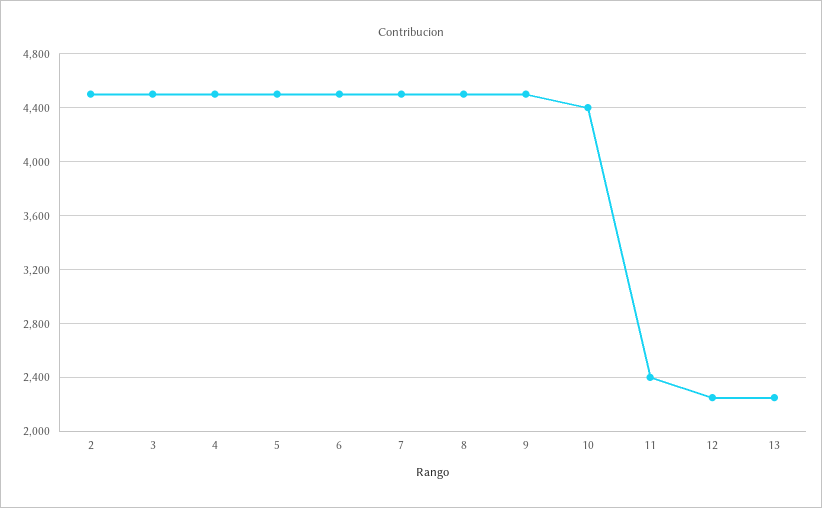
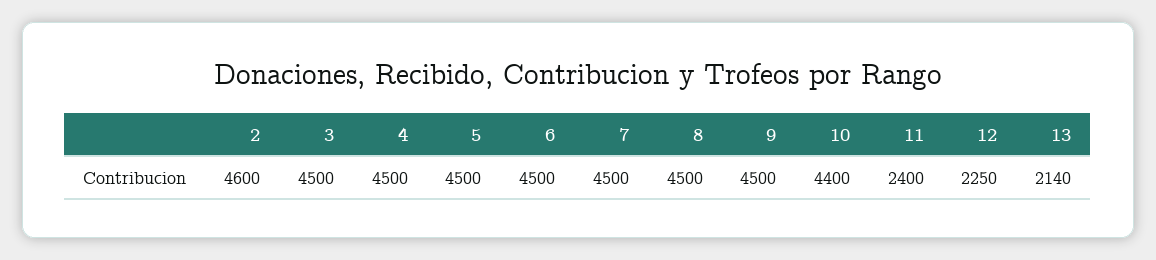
  {
-   "2": 4500,
+   "2": 4600,
    "3": 4500,
    "4": 4500,
    "5": 4500,
    "6": 4500,
    "7": 4500,
    "8": 4500,
    "9": 4500,
    "10": 4400,
    "11": 2400,
    "12": 2250,
-   "13": 2250
+   "13": 2140
  }

